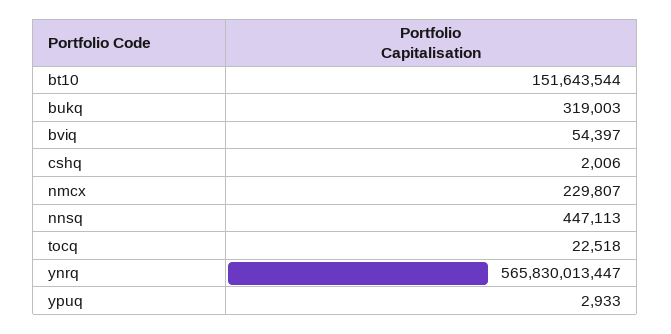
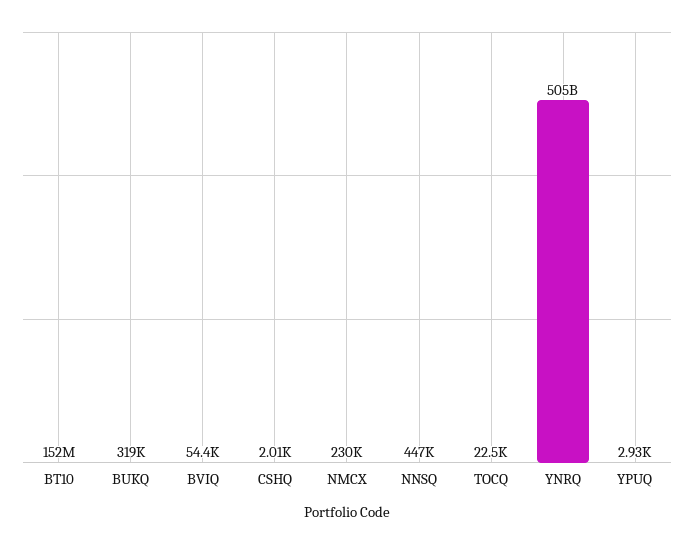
  {
    "bt10": 151643544,
    "bukq": 319003,
    "bviq": 54397,
    "cshq": 2006,
    "nmcx": 229807,
    "nnsq": 447113,
    "tocq": 22518,
-   "ynrq": 565830013447,
+   "ynrq": 505000000000,
    "ypuq": 2933
  }

